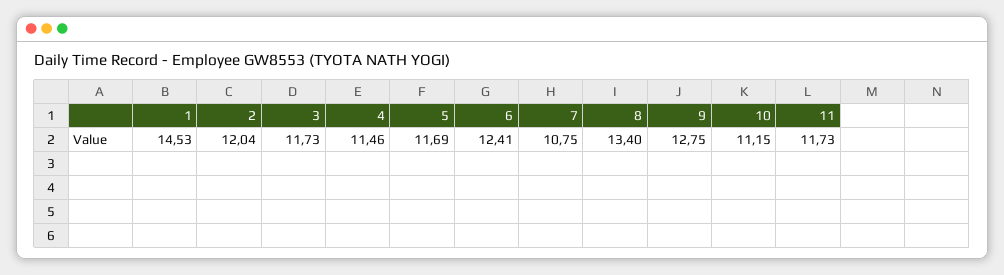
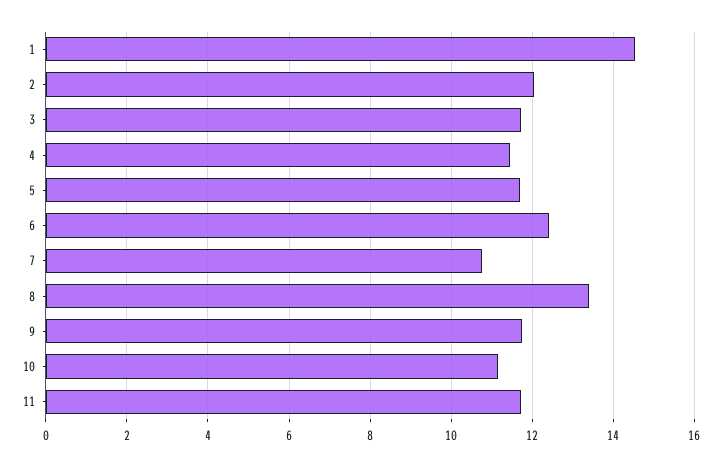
  {
    "1": 14.53,
    "2": 12.04,
    "3": 11.73,
    "4": 11.46,
    "5": 11.69,
    "6": 12.41,
    "7": 10.75,
    "8": 13.4,
-   "9": 12.75,
+   "9": 11.8,
    "10": 11.15,
    "11": 11.73
  }

